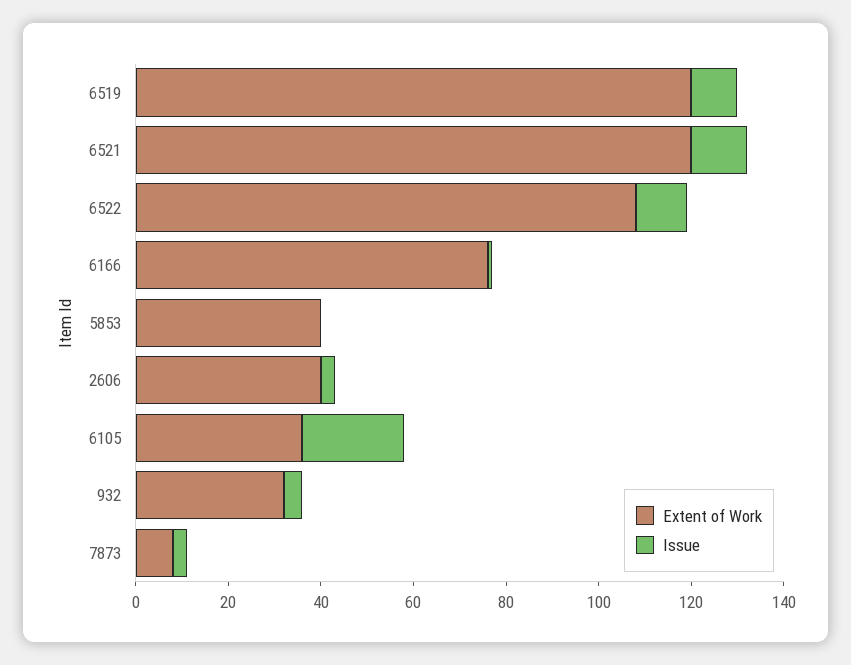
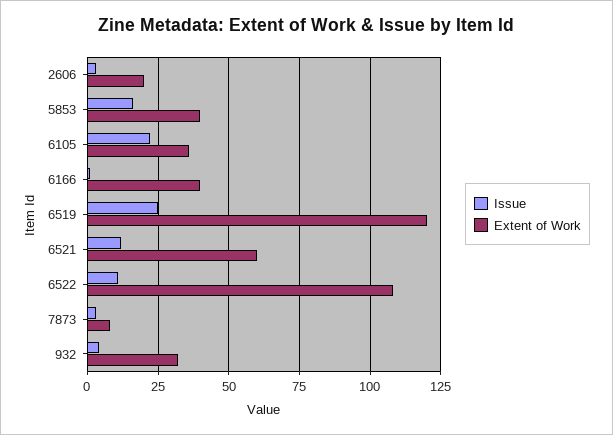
  {
    "Extent of Work": {
      "6519": 120,
-     "6521": 120,
+     "6521": 60,
      "6522": 110,
-     "6166": 75,
+     "6166": 40,
      "5853": 40,
-     "2606": 40,
+     "2606": 20,
      "6105": 35,
      "932": 30,
      "7873": 10
    },
    "Issue": {
-     "6519": 10,
+     "6519": 25,
      "6521": 10,
      "6522": 10,
      "6166": 0,
-     "5853": 0,
+     "5853": 15,
      "2606": 5,
      "6105": 20,
      "932": 5,
      "7873": 5
    }
  }

